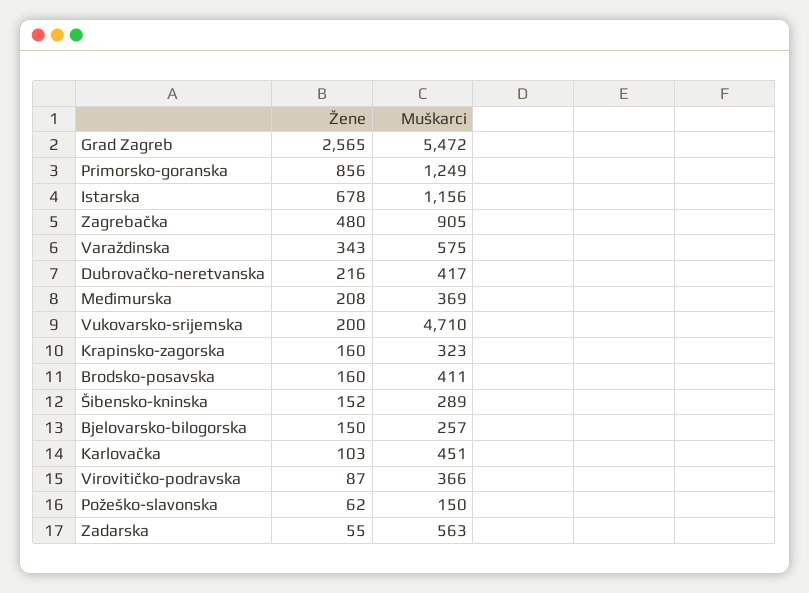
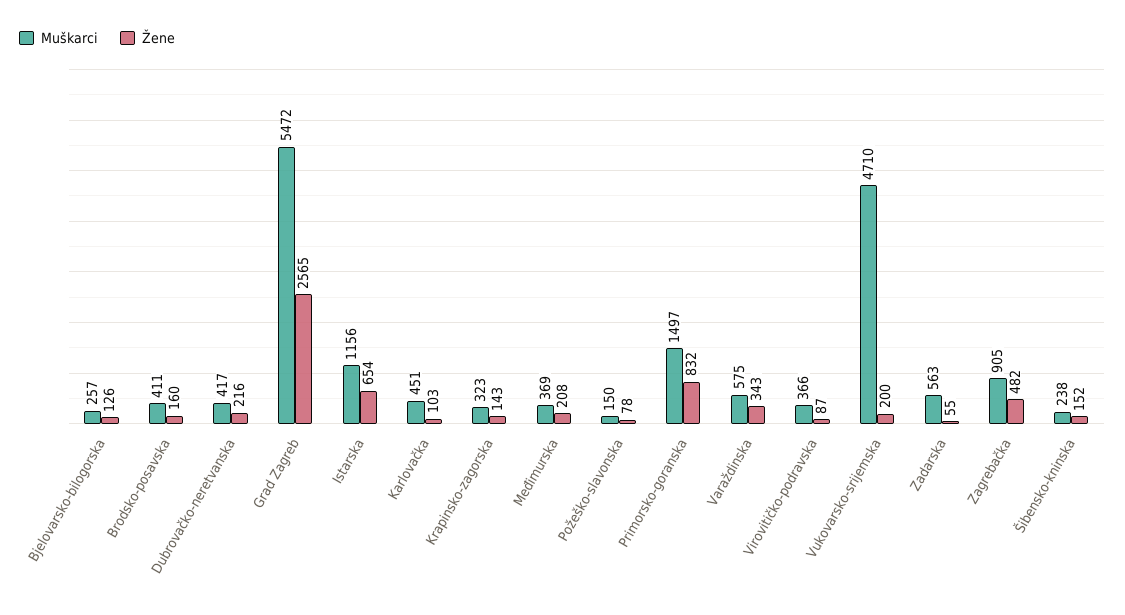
  {
    "Žene": {
      "Grad Zagreb": 2565,
-     "Primorsko-goranska": 856,
+     "Primorsko-goranska": 832,
-     "Istarska": 678,
+     "Istarska": 654,
-     "Zagrebačka": 480,
+     "Zagrebačka": 482,
      "Varaždinska": 343,
      "Dubrovačko-neretvanska": 216,
      "Međimurska": 208,
      "Vukovarsko-srijemska": 200,
-     "Krapinsko-zagorska": 160,
+     "Krapinsko-zagorska": 143,
      "Brodsko-posavska": 160,
      "Šibensko-kninska": 152,
-     "Bjelovarsko-bilogorska": 150,
+     "Bjelovarsko-bilogorska": 126,
      "Karlovačka": 103,
      "Virovitičko-podravska": 87,
-     "Požeško-slavonska": 62,
+     "Požeško-slavonska": 78,
      "Zadarska": 55
    },
    "Muškarci": {
      "Grad Zagreb": 5472,
-     "Primorsko-goranska": 1249,
+     "Primorsko-goranska": 1497,
      "Istarska": 1156,
      "Zagrebačka": 905,
      "Varaždinska": 575,
      "Dubrovačko-neretvanska": 417,
      "Međimurska": 369,
      "Vukovarsko-srijemska": 4710,
      "Krapinsko-zagorska": 323,
      "Brodsko-posavska": 411,
-     "Šibensko-kninska": 289,
+     "Šibensko-kninska": 238,
      "Bjelovarsko-bilogorska": 257,
      "Karlovačka": 451,
      "Virovitičko-podravska": 366,
      "Požeško-slavonska": 150,
      "Zadarska": 563
    }
  }

